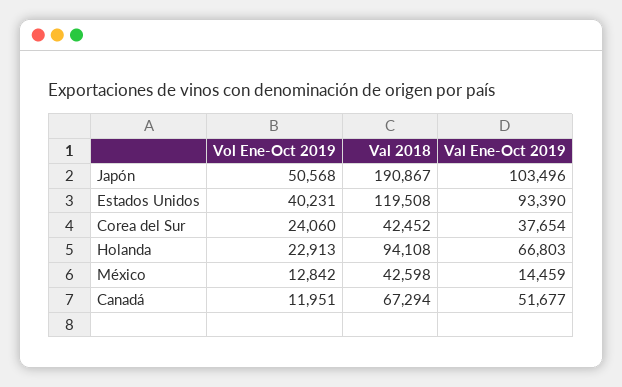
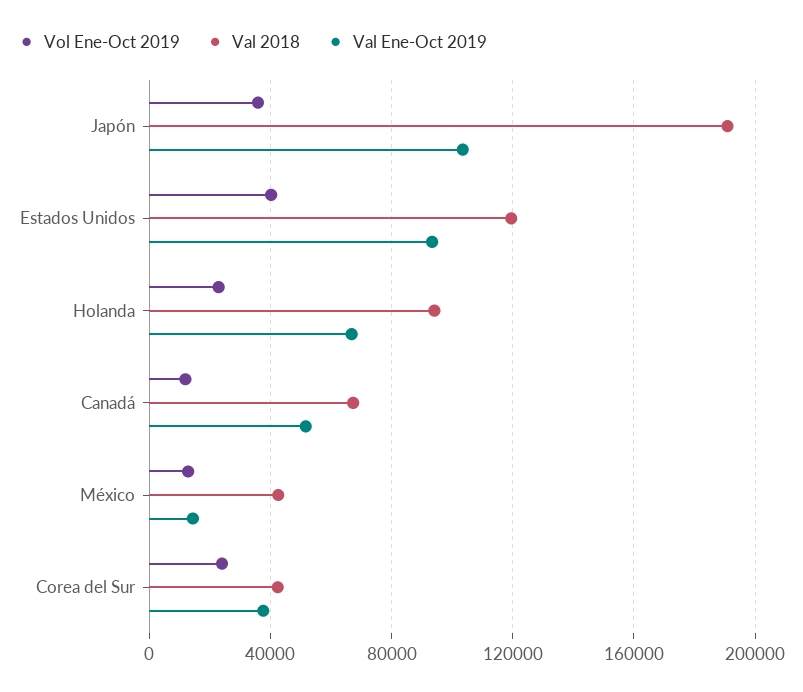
  {
    "Vol Ene-Oct 2019": {
-     "Japón": 50568,
+     "Japón": 35000,
      "Estados Unidos": 40231,
      "Corea del Sur": 24060,
      "Holanda": 22913,
      "México": 12842,
      "Canadá": 11951
    },
    "Val 2018": {
      "Japón": 190867,
      "Estados Unidos": 119508,
      "Corea del Sur": 42452,
      "Holanda": 94108,
      "México": 42598,
      "Canadá": 67294
    },
    "Val Ene-Oct 2019": {
      "Japón": 103496,
      "Estados Unidos": 93390,
      "Corea del Sur": 37654,
      "Holanda": 66803,
      "México": 14459,
      "Canadá": 51677
    }
  }

